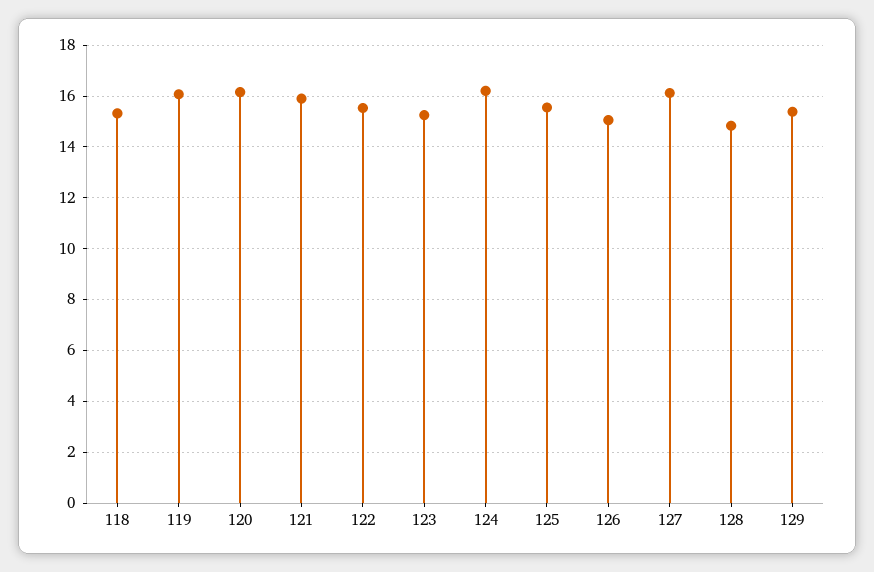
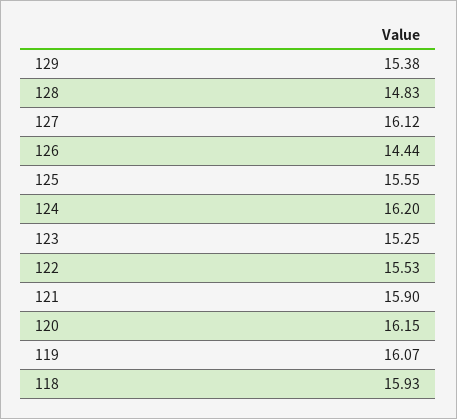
  {
-   "118": 15.25,
+   "118": 15.93,
    "119": 16.07,
    "120": 16.15,
    "121": 15.9,
    "122": 15.53,
    "123": 15.25,
    "124": 16.2,
    "125": 15.55,
-   "126": 15,
+   "126": 14.44,
    "127": 16.12,
    "128": 14.83,
    "129": 15.38
  }

